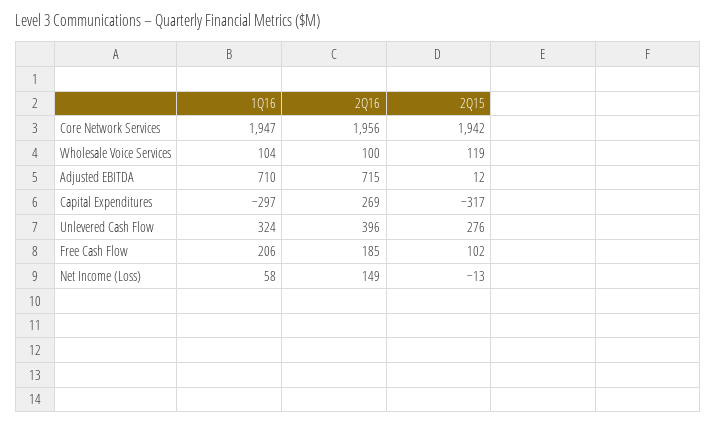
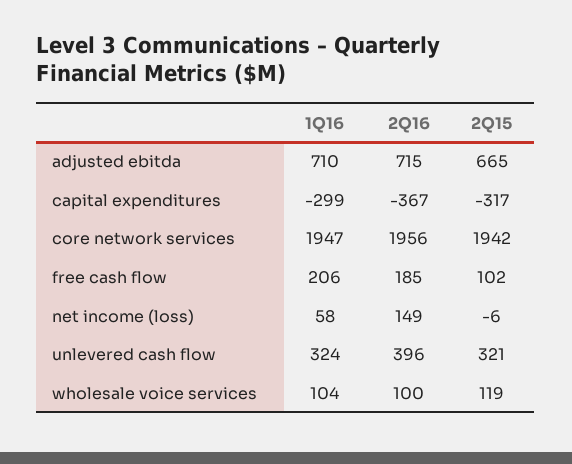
  {
    "1Q16": {
      "Core Network Services": 1947,
      "Wholesale Voice Services": 104,
      "Adjusted EBITDA": 710,
-     "Capital Expenditures": -297,
+     "Capital Expenditures": -299,
      "Unlevered Cash Flow": 324,
      "Free Cash Flow": 206,
      "Net Income (Loss)": 58
    },
    "2Q16": {
      "Core Network Services": 1956,
      "Wholesale Voice Services": 100,
      "Adjusted EBITDA": 715,
-     "Capital Expenditures": 269,
+     "Capital Expenditures": -367,
      "Unlevered Cash Flow": 396,
      "Free Cash Flow": 185,
      "Net Income (Loss)": 149
    },
    "2Q15": {
      "Core Network Services": 1942,
      "Wholesale Voice Services": 119,
-     "Adjusted EBITDA": 12,
+     "Adjusted EBITDA": 665,
      "Capital Expenditures": -317,
-     "Unlevered Cash Flow": 276,
+     "Unlevered Cash Flow": 321,
      "Free Cash Flow": 102,
-     "Net Income (Loss)": -13
+     "Net Income (Loss)": -6
    }
  }

